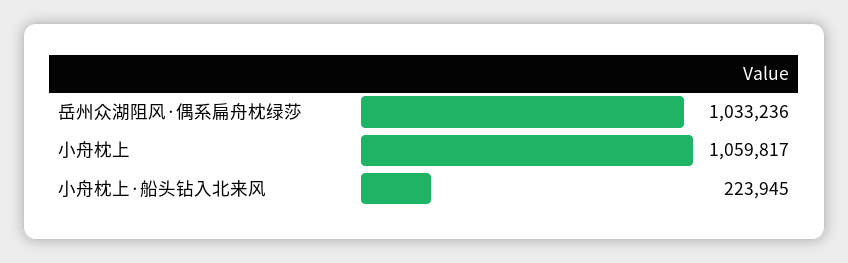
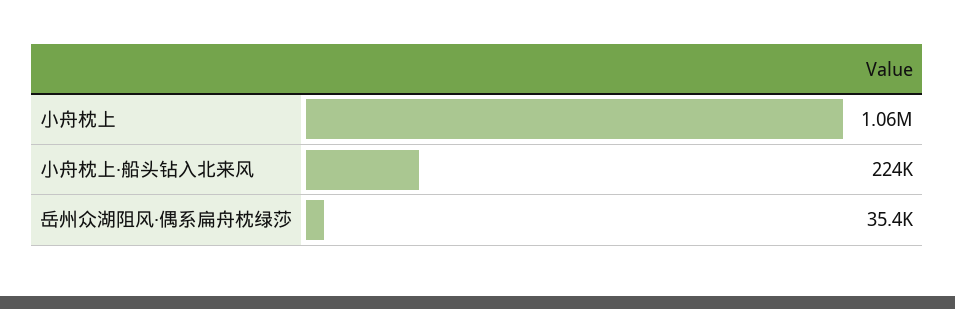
  {
-   "岳州众湖阻风·偶系扁舟枕绿莎": 1033236,
+   "岳州众湖阻风·偶系扁舟枕绿莎": 35400,
    "小舟枕上": 1059817,
    "小舟枕上·船头钻入北来风": 223945
  }

